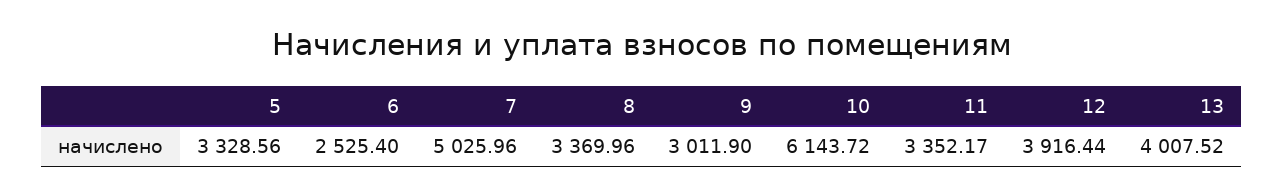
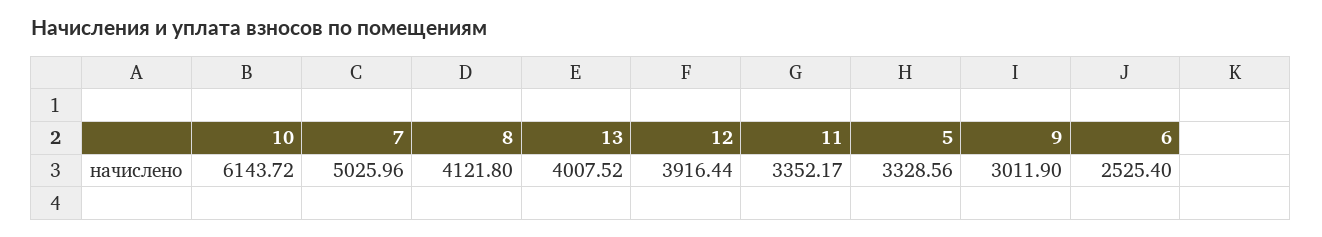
  {
    "5": 3328.56,
    "6": 2525.4,
    "7": 5025.96,
-   "8": 3369.96,
+   "8": 4121.8,
    "9": 3011.9,
    "10": 6143.72,
    "11": 3352.17,
    "12": 3916.44,
    "13": 4007.52
  }

